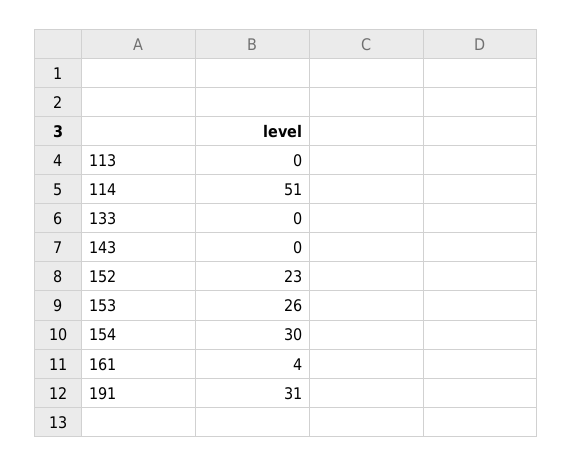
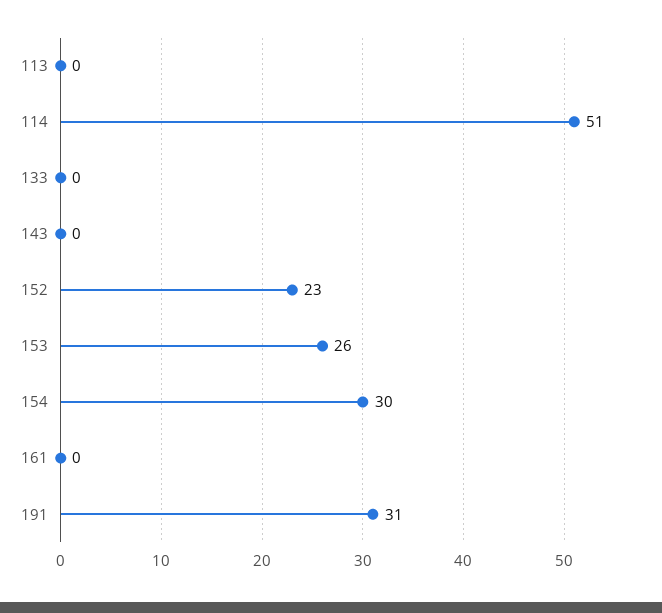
  {
    "113": 0,
    "114": 51,
    "133": 0,
    "143": 0,
    "152": 23,
    "153": 26,
    "154": 30,
-   "161": 4,
+   "161": 0,
    "191": 31
  }

